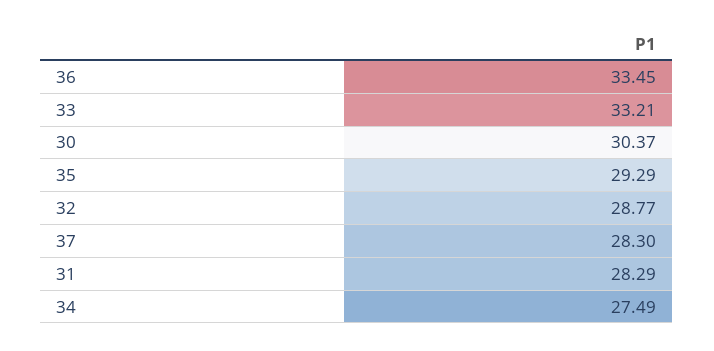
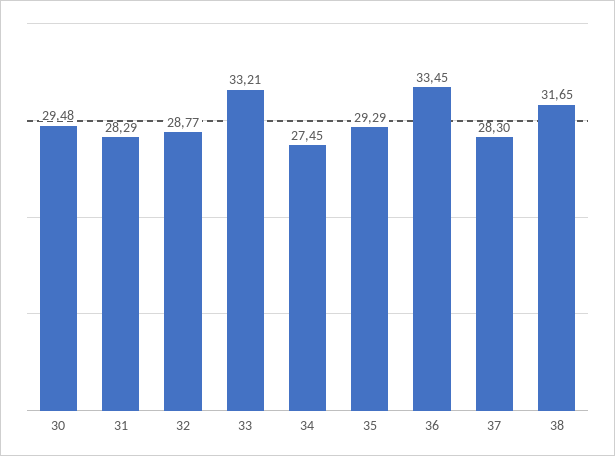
  {
    "36": 33.45,
    "33": 33.21,
-   "30": 30.37,
+   "30": 29.48,
    "35": 29.29,
    "32": 28.77,
    "37": 28.3,
    "31": 28.29,
-   "34": 27.49
+   "34": 27.45,
+   "38": 31.65
  }

